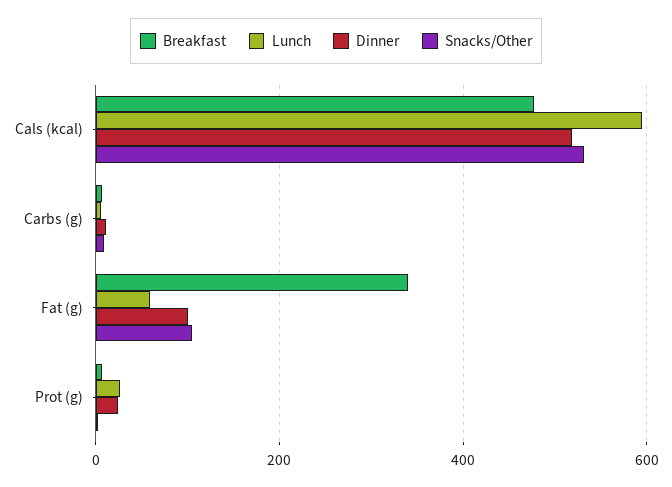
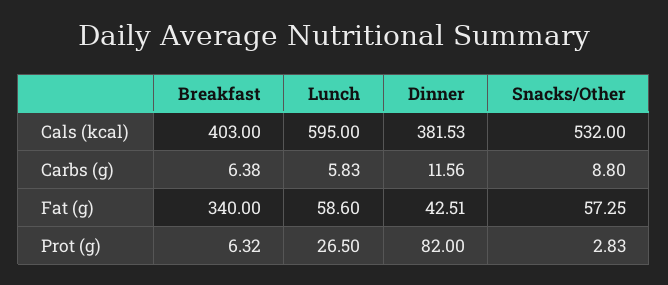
  {
    "Breakfast": {
-     "Cals (kcal)": 480,
+     "Cals (kcal)": 403,
      "Carbs (g)": 6.38,
      "Fat (g)": 340,
      "Prot (g)": 6.32
    },
    "Lunch": {
      "Cals (kcal)": 595,
      "Carbs (g)": 5.83,
      "Fat (g)": 58.6,
      "Prot (g)": 26.5
    },
    "Dinner": {
-     "Cals (kcal)": 520,
+     "Cals (kcal)": 381.53,
      "Carbs (g)": 11.56,
-     "Fat (g)": 100,
+     "Fat (g)": 42.51,
-     "Prot (g)": 20
+     "Prot (g)": 82
    },
    "Snacks/Other": {
      "Cals (kcal)": 532,
      "Carbs (g)": 8.8,
-     "Fat (g)": 100,
+     "Fat (g)": 57.25,
      "Prot (g)": 2.83
    }
  }

